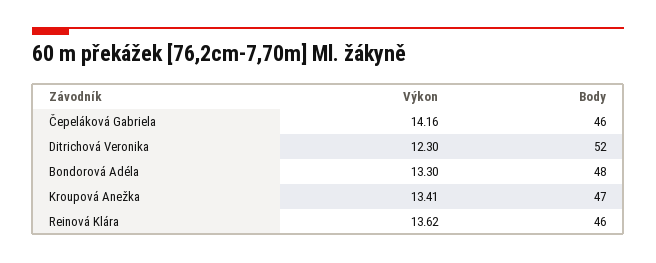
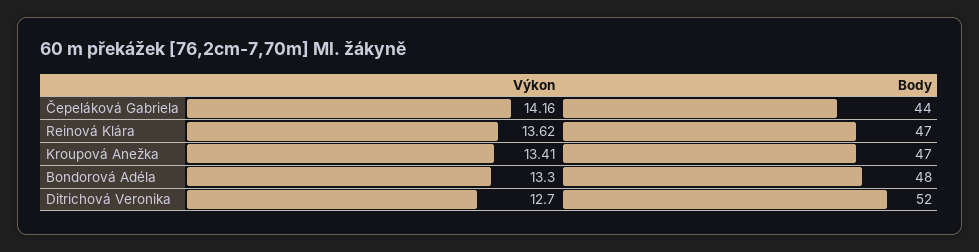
  {
    "Výkon": {
      "Čepeláková Gabriela": 14.16,
-     "Ditrichová Veronika": 12.3,
+     "Ditrichová Veronika": 12.7,
      "Bondorová Adéla": 13.3,
      "Kroupová Anežka": 13.41,
      "Reinová Klára": 13.62
    },
    "Body": {
-     "Čepeláková Gabriela": 46,
+     "Čepeláková Gabriela": 44,
      "Ditrichová Veronika": 52,
      "Bondorová Adéla": 48,
      "Kroupová Anežka": 47,
-     "Reinová Klára": 46
+     "Reinová Klára": 47
    }
  }

